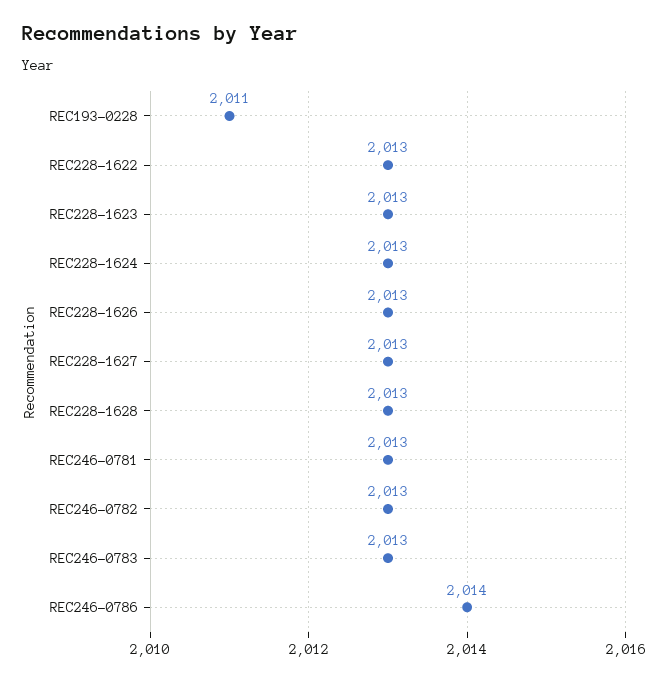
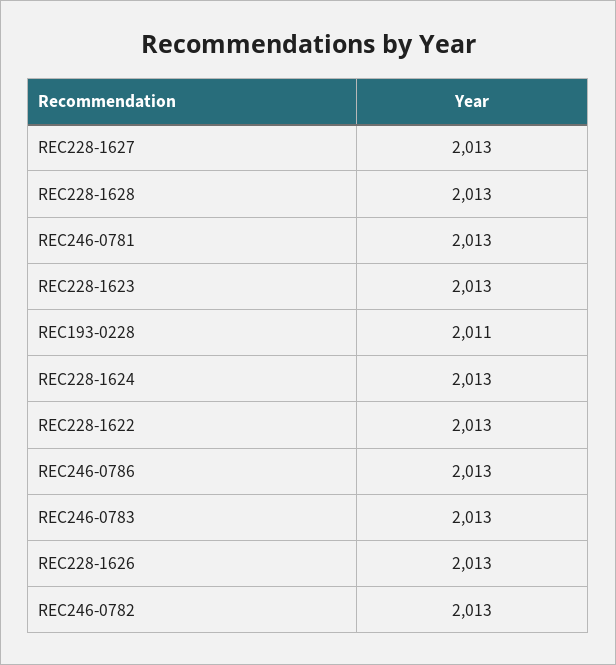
  {
    "REC193-0228": 2011,
    "REC228-1622": 2013,
    "REC228-1623": 2013,
    "REC228-1624": 2013,
    "REC228-1626": 2013,
    "REC228-1627": 2013,
    "REC228-1628": 2013,
    "REC246-0781": 2013,
    "REC246-0782": 2013,
    "REC246-0783": 2013,
-   "REC246-0786": 2014
+   "REC246-0786": 2013
  }

